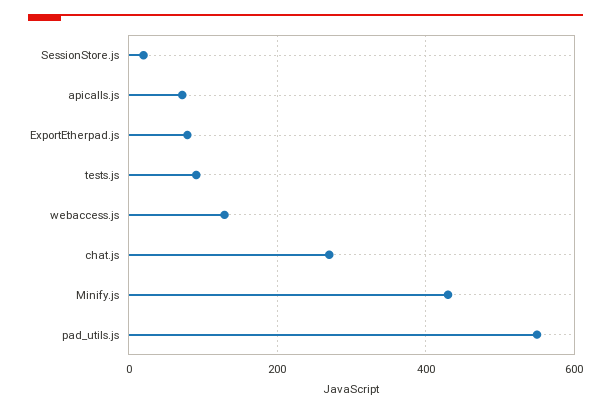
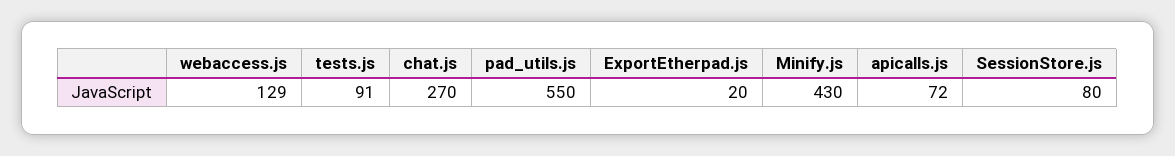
  {
-   "SessionStore.js": 20,
+   "SessionStore.js": 80,
    "apicalls.js": 72,
-   "ExportEtherpad.js": 80,
+   "ExportEtherpad.js": 20,
    "tests.js": 91,
    "webaccess.js": 129,
    "chat.js": 270,
    "Minify.js": 430,
    "pad_utils.js": 550
  }

